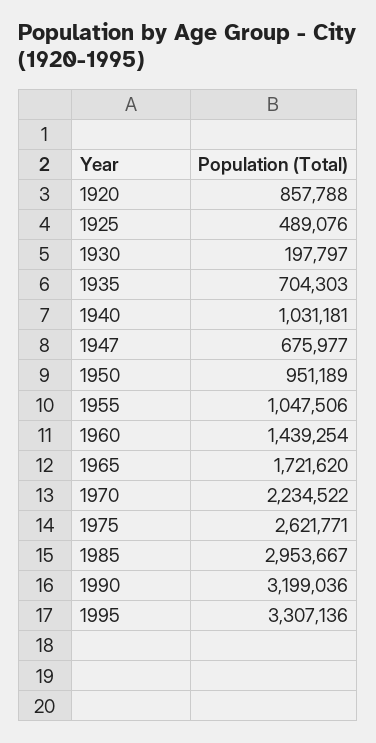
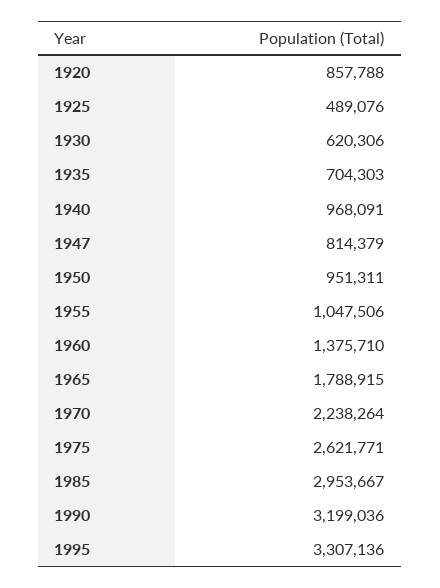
  {
    "1920": 857788,
    "1925": 489076,
-   "1930": 197797,
+   "1930": 620306,
    "1935": 704303,
-   "1940": 1031181,
+   "1940": 968091,
-   "1947": 675977,
+   "1947": 814379,
-   "1950": 951189,
+   "1950": 951311,
    "1955": 1047506,
-   "1960": 1439254,
+   "1960": 1375710,
-   "1965": 1721620,
+   "1965": 1788915,
-   "1970": 2234522,
+   "1970": 2238264,
    "1975": 2621771,
    "1985": 2953667,
    "1990": 3199036,
    "1995": 3307136
  }

